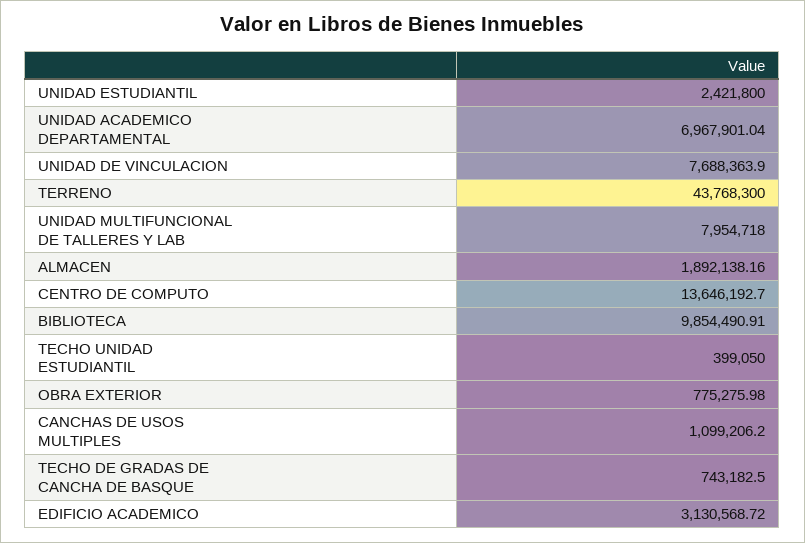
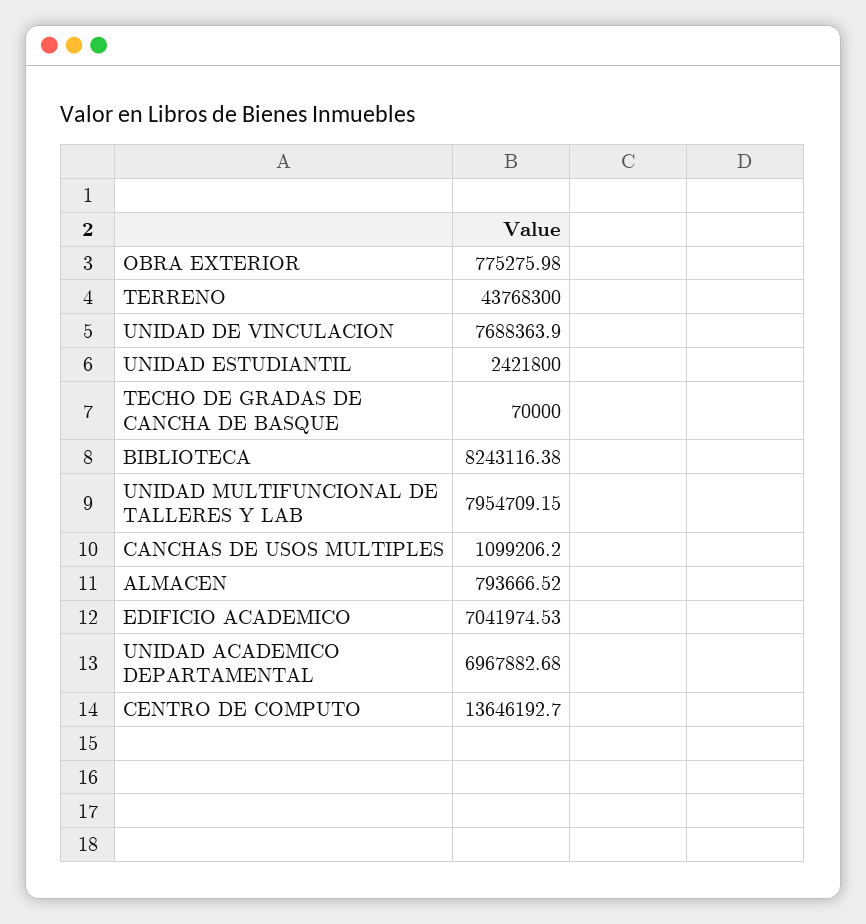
  {
    "UNIDAD ESTUDIANTIL": 2421800,
-   "UNIDAD ACADEMICO DEPARTAMENTAL": 6967901.04,
+   "UNIDAD ACADEMICO DEPARTAMENTAL": 6967882.68,
    "UNIDAD DE VINCULACION": 7688363.9,
    "TERRENO": 43768300,
-   "UNIDAD MULTIFUNCIONAL DE TALLERES Y LAB": 7954718,
+   "UNIDAD MULTIFUNCIONAL DE TALLERES Y LAB": 7954709.15,
-   "ALMACEN": 1892138.16,
+   "ALMACEN": 793666.52,
    "CENTRO DE COMPUTO": 13646192.7,
-   "BIBLIOTECA": 9854490.91,
+   "BIBLIOTECA": 8243116.38,
-   "TECHO UNIDAD ESTUDIANTIL": 399050,
    "OBRA EXTERIOR": 775275.98,
    "CANCHAS DE USOS MULTIPLES": 1099206.2,
-   "TECHO DE GRADAS DE CANCHA DE BASQUE": 743182.5,
+   "TECHO DE GRADAS DE CANCHA DE BASQUE": 70000,
-   "EDIFICIO ACADEMICO": 3130568.72
+   "EDIFICIO ACADEMICO": 7041974.53
  }

